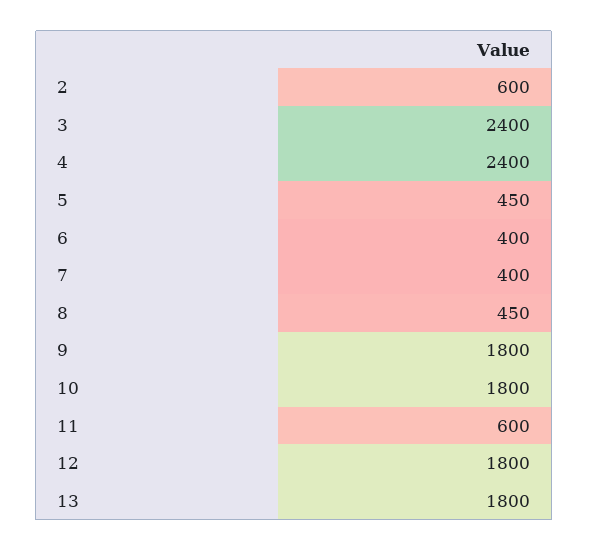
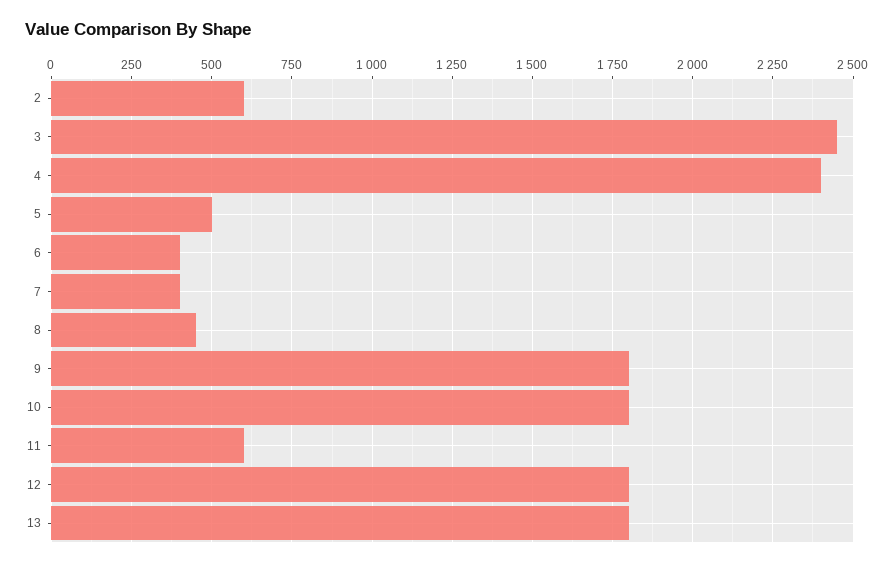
  {
    "2": 600,
-   "3": 2400,
+   "3": 2450,
    "4": 2400,
-   "5": 450,
+   "5": 500,
    "6": 400,
    "7": 400,
    "8": 450,
    "9": 1800,
    "10": 1800,
    "11": 600,
    "12": 1800,
    "13": 1800
  }

